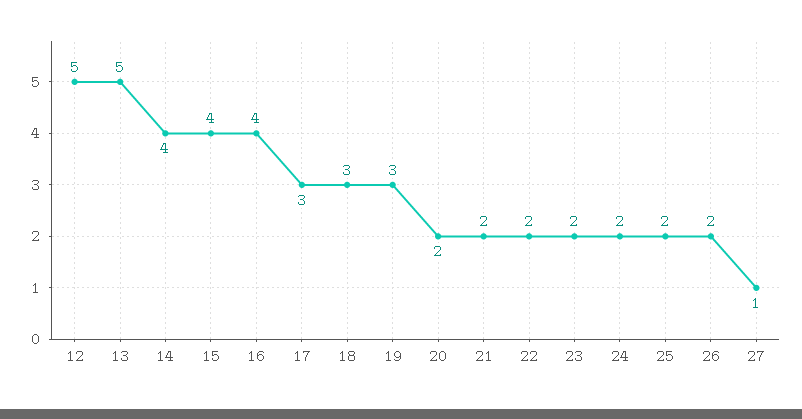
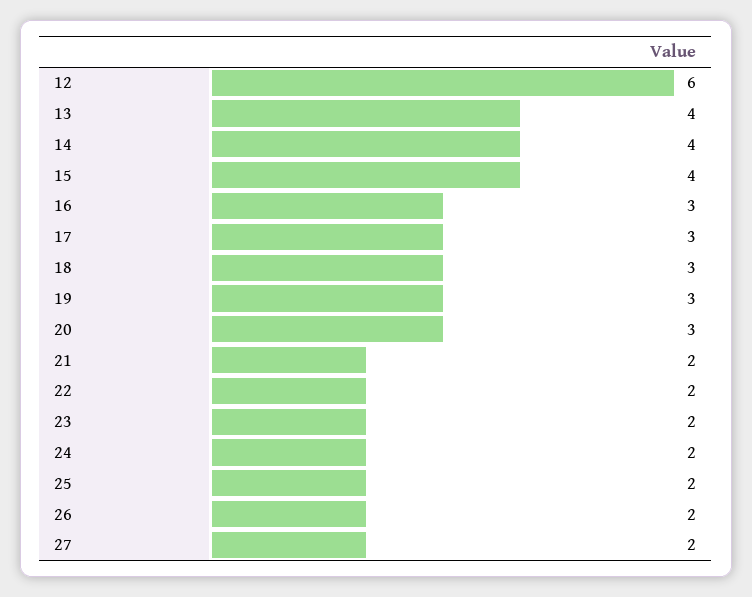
  {
-   "12": 5,
+   "12": 6,
-   "13": 5,
+   "13": 4,
    "14": 4,
    "15": 4,
-   "16": 4,
+   "16": 3,
    "17": 3,
    "18": 3,
    "19": 3,
-   "20": 2,
+   "20": 3,
    "21": 2,
    "22": 2,
    "23": 2,
    "24": 2,
    "25": 2,
    "26": 2,
-   "27": 1
+   "27": 2
  }

